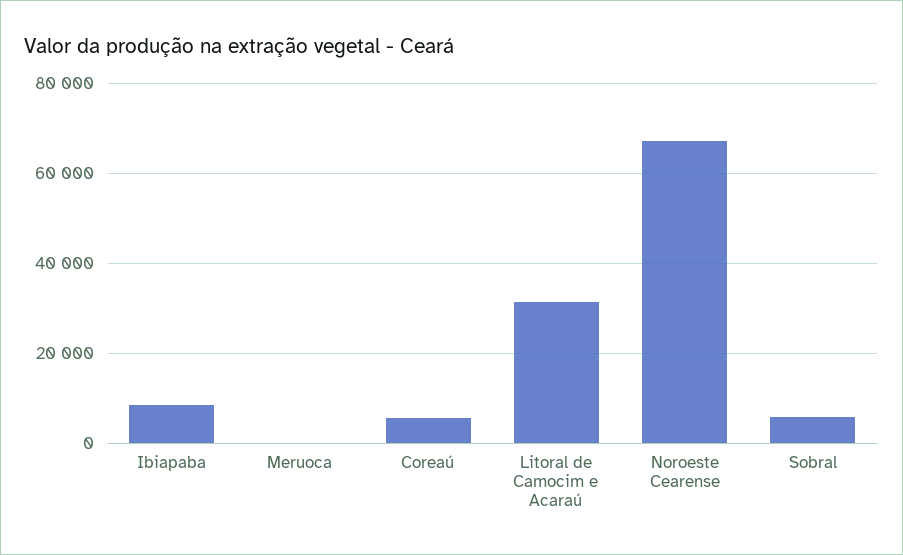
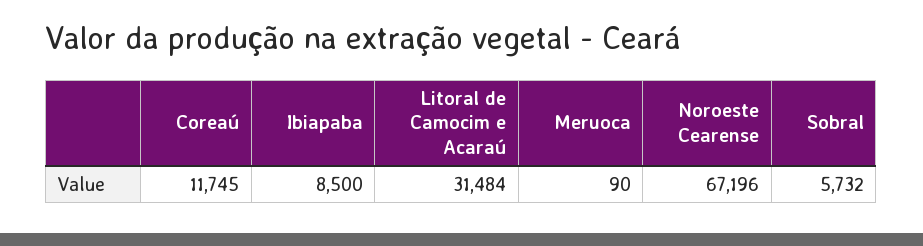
  {
    "Ibiapaba": 8500,
    "Meruoca": 90,
-   "Coreaú": 6000,
+   "Coreaú": 11745,
    "Litoral de Camocim e Acaraú": 31484,
    "Noroeste Cearense": 67196,
    "Sobral": 5732
  }

